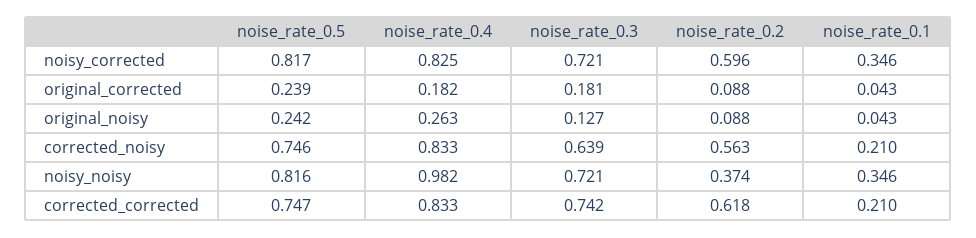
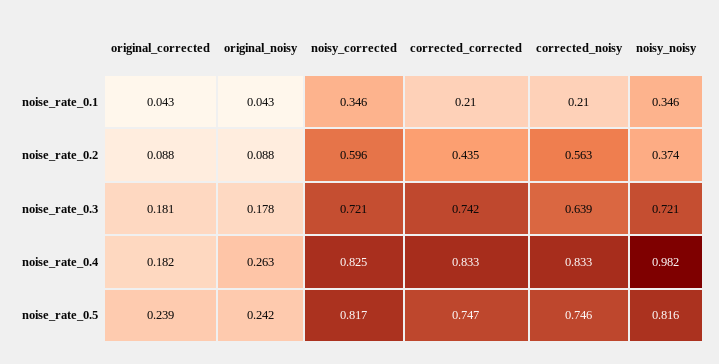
  {
    "noise_rate_0.5": {
      "noisy_corrected": 0.817,
      "original_corrected": 0.239,
      "original_noisy": 0.242,
      "corrected_noisy": 0.746,
      "noisy_noisy": 0.816,
      "corrected_corrected": 0.747
    },
    "noise_rate_0.4": {
      "noisy_corrected": 0.825,
      "original_corrected": 0.182,
      "original_noisy": 0.263,
      "corrected_noisy": 0.833,
      "noisy_noisy": 0.982,
      "corrected_corrected": 0.833
    },
    "noise_rate_0.3": {
      "noisy_corrected": 0.721,
      "original_corrected": 0.181,
-     "original_noisy": 0.127,
+     "original_noisy": 0.178,
      "corrected_noisy": 0.639,
      "noisy_noisy": 0.721,
      "corrected_corrected": 0.742
    },
    "noise_rate_0.2": {
      "noisy_corrected": 0.596,
      "original_corrected": 0.088,
      "original_noisy": 0.088,
      "corrected_noisy": 0.563,
      "noisy_noisy": 0.374,
-     "corrected_corrected": 0.618
+     "corrected_corrected": 0.435
    },
    "noise_rate_0.1": {
      "noisy_corrected": 0.346,
      "original_corrected": 0.043,
      "original_noisy": 0.043,
      "corrected_noisy": 0.21,
      "noisy_noisy": 0.346,
      "corrected_corrected": 0.21
    }
  }

